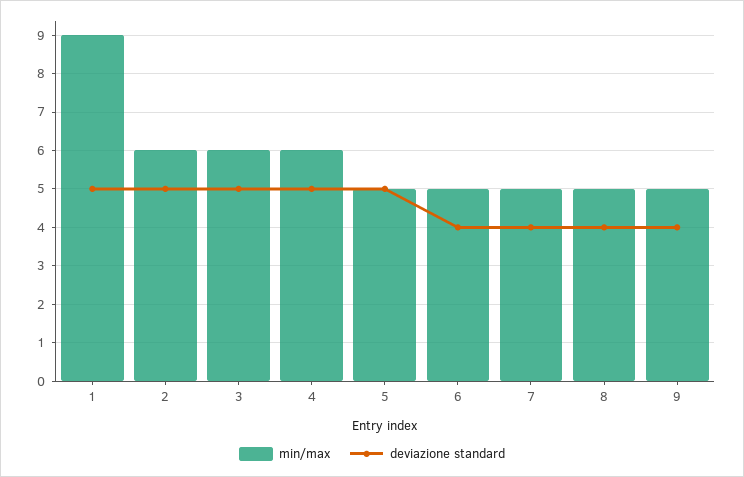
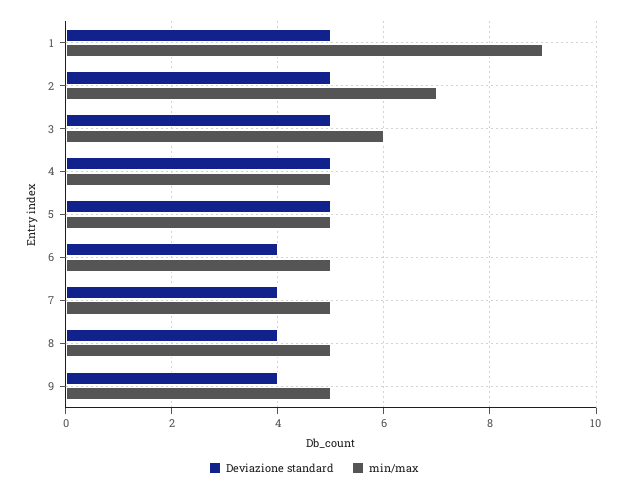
  {
    "min/max": {
      "1": 9,
-     "2": 6,
+     "2": 7,
      "3": 6,
-     "4": 6,
+     "4": 5,
      "5": 5,
      "6": 5,
      "7": 5,
      "8": 5,
      "9": 5
    },
    "deviazione standard": {
      "1": 5,
      "2": 5,
      "3": 5,
      "4": 5,
      "5": 5,
      "6": 4,
      "7": 4,
      "8": 4,
      "9": 4
    }
  }

